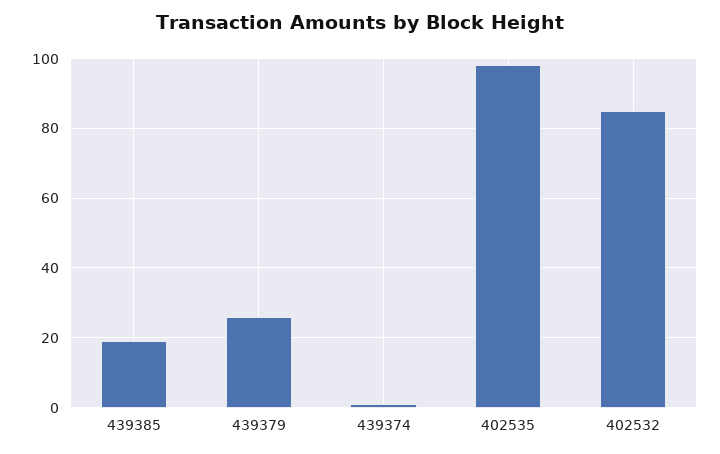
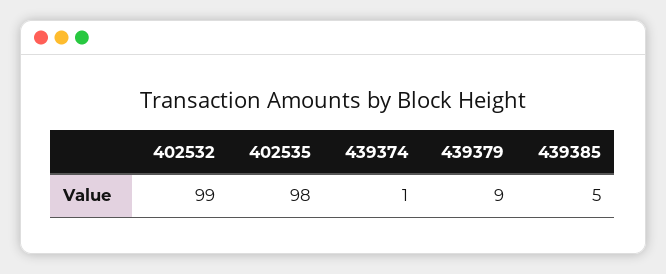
  {
-   "439385": 20,
+   "439385": 5,
-   "439379": 25,
+   "439379": 9,
    "439374": 1,
    "402535": 98,
-   "402532": 85
+   "402532": 99
  }

